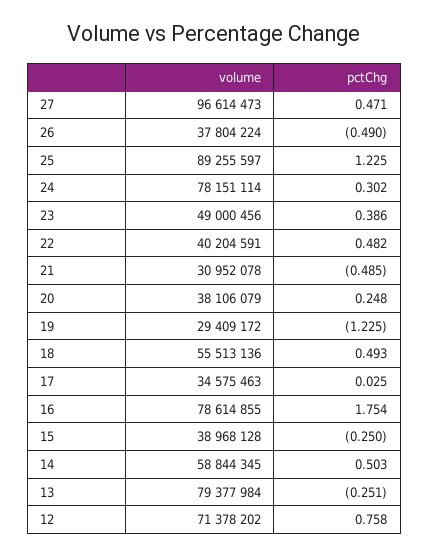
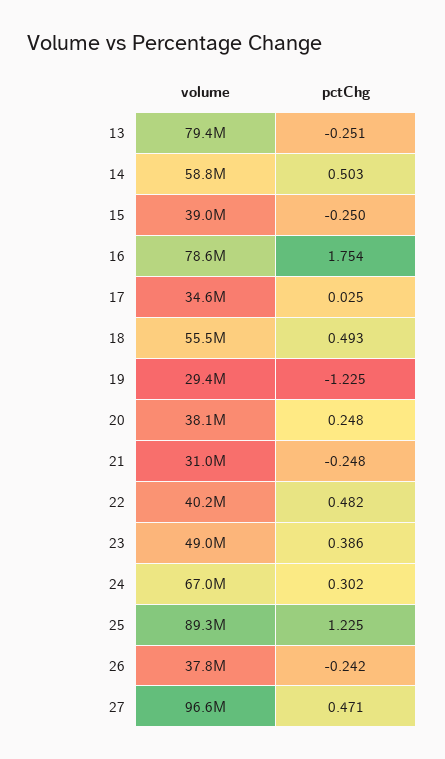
  {
    "volume": {
      "27": 96614473,
      "26": 37804224,
      "25": 89255597,
-     "24": 78151114,
+     "24": 67000000,
      "23": 49000456,
      "22": 40204591,
      "21": 30952078,
      "20": 38106079,
      "19": 29409172,
      "18": 55513136,
      "17": 34575463,
      "16": 78614855,
      "15": 38968128,
      "14": 58844345,
-     "13": 79377984,
+     "13": 79377984
-     "12": 71378202
    },
    "pctChg": {
      "27": 0.471,
-     "26": -0.49,
+     "26": -0.242,
      "25": 1.225,
      "24": 0.302,
      "23": 0.386,
      "22": 0.482,
-     "21": -0.485,
+     "21": -0.248,
      "20": 0.248,
      "19": -1.225,
      "18": 0.493,
      "17": 0.025,
      "16": 1.754,
      "15": -0.25,
      "14": 0.503,
-     "13": -0.251,
+     "13": -0.251
-     "12": 0.758
    }
  }

